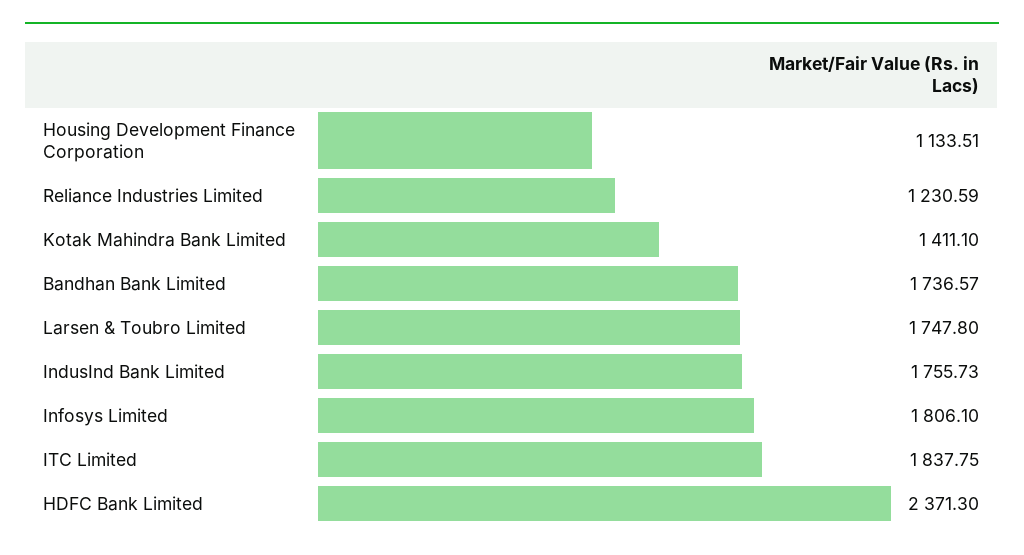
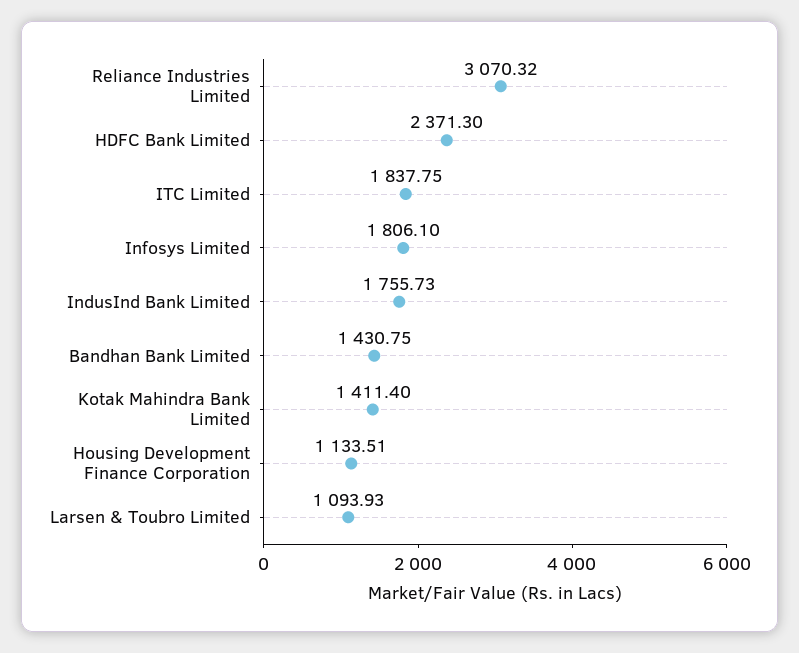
  {
    "Housing Development Finance Corporation": 1133.51,
-   "Reliance Industries Limited": 1230.59,
+   "Reliance Industries Limited": 3070.32,
-   "Kotak Mahindra Bank Limited": 1411.1,
+   "Kotak Mahindra Bank Limited": 1411.4,
-   "Bandhan Bank Limited": 1736.57,
+   "Bandhan Bank Limited": 1430.75,
-   "Larsen & Toubro Limited": 1747.8,
+   "Larsen & Toubro Limited": 1093.93,
    "IndusInd Bank Limited": 1755.73,
    "Infosys Limited": 1806.1,
    "ITC Limited": 1837.75,
    "HDFC Bank Limited": 2371.3
  }

